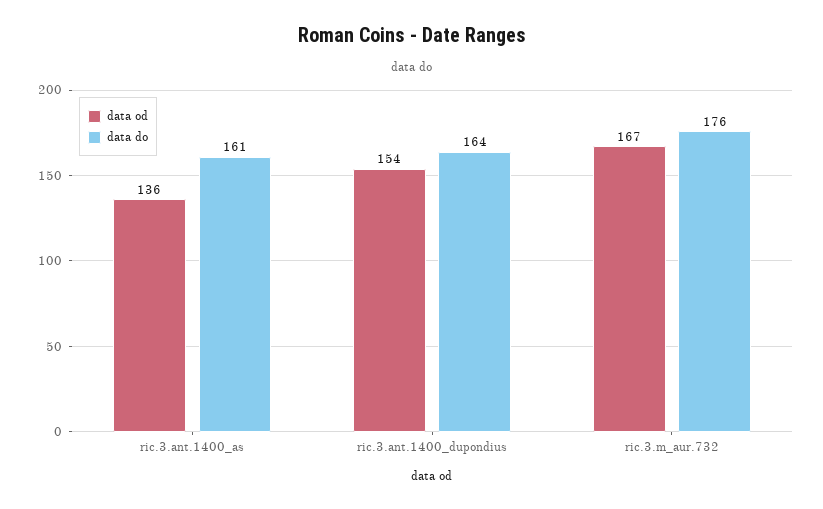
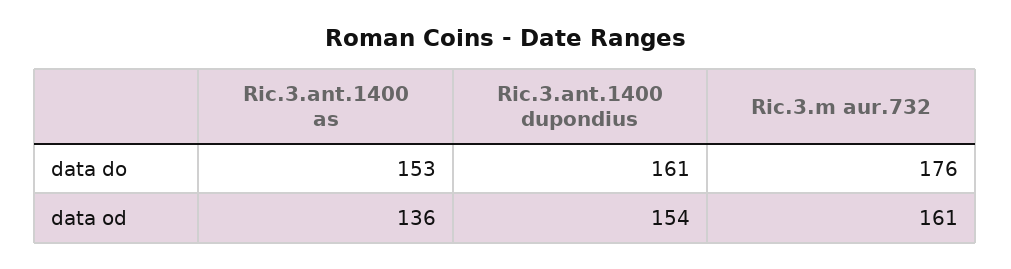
  {
    "data od": {
      "ric.3.ant.1400_as": 136,
      "ric.3.ant.1400_dupondius": 154,
-     "ric.3.m_aur.732": 167
+     "ric.3.m_aur.732": 161
    },
    "data do": {
-     "ric.3.ant.1400_as": 161,
+     "ric.3.ant.1400_as": 153,
-     "ric.3.ant.1400_dupondius": 164,
+     "ric.3.ant.1400_dupondius": 161,
      "ric.3.m_aur.732": 176
    }
  }

